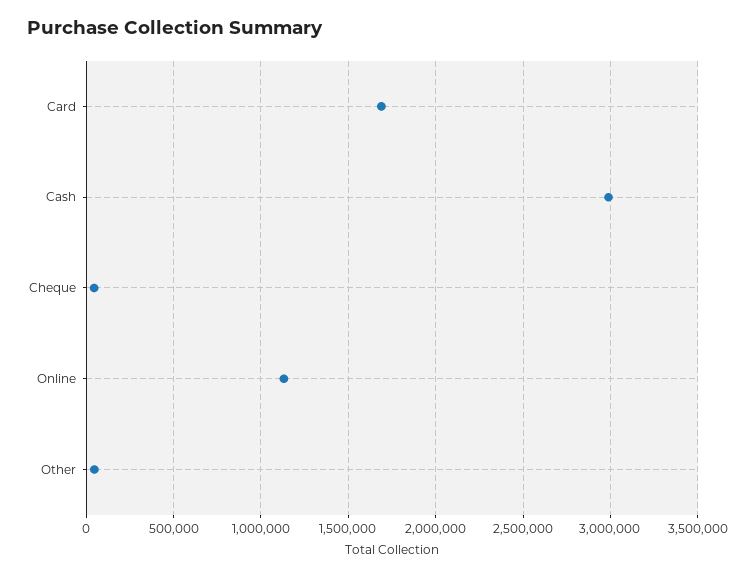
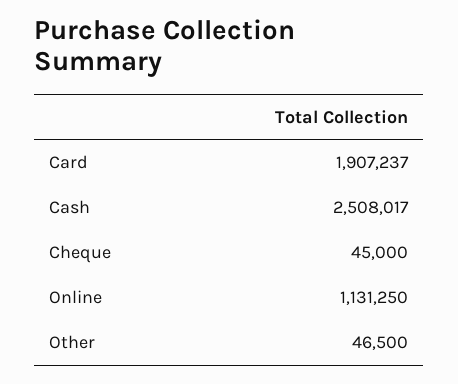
  {
-   "Card": 1700000,
+   "Card": 1907237,
-   "Cash": 3000000,
+   "Cash": 2508017,
    "Cheque": 45000,
    "Online": 1131250,
    "Other": 46500
  }

